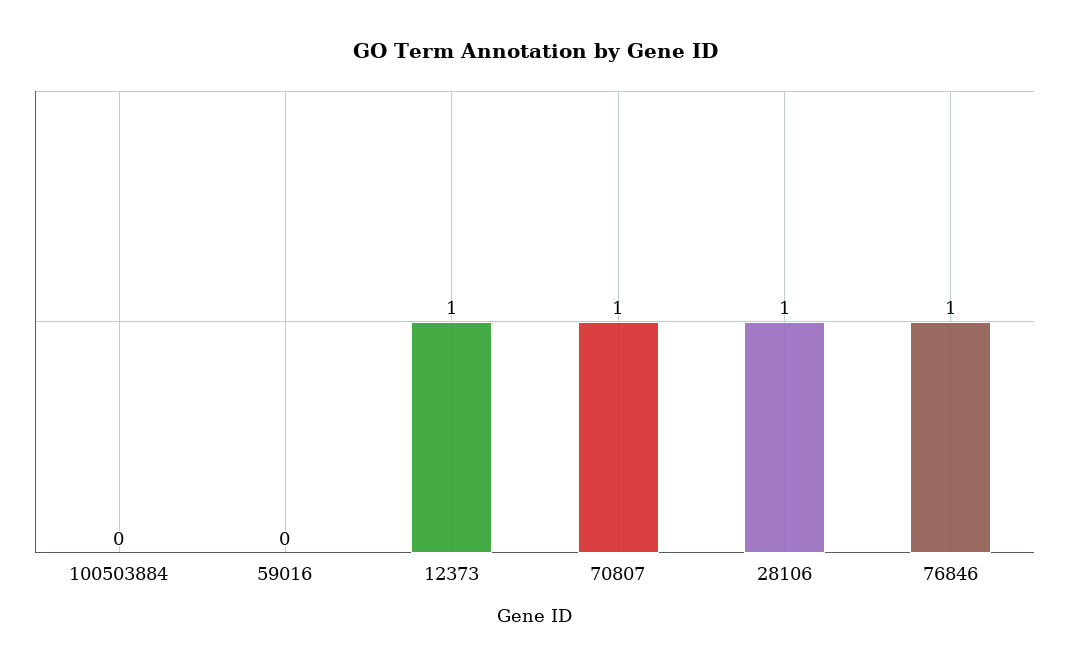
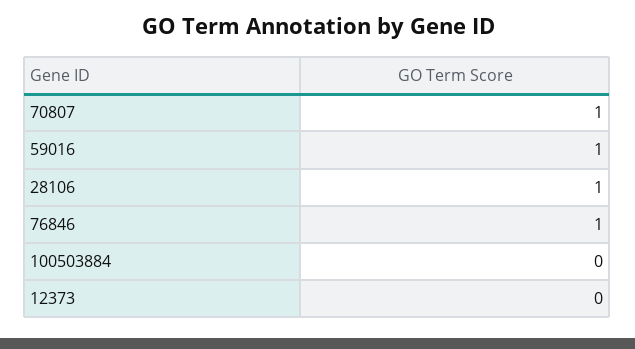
  {
    "100503884": 0,
-   "59016": 0,
+   "59016": 1,
-   "12373": 1,
+   "12373": 0,
    "70807": 1,
    "28106": 1,
    "76846": 1
  }

